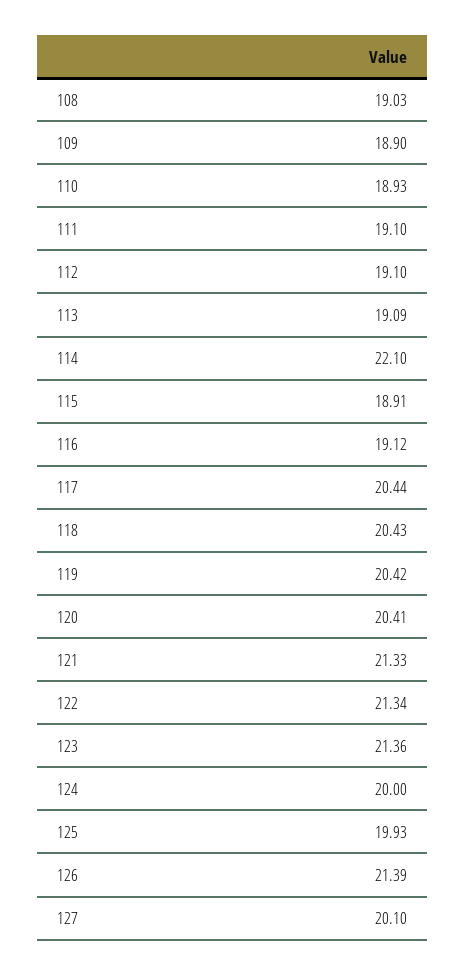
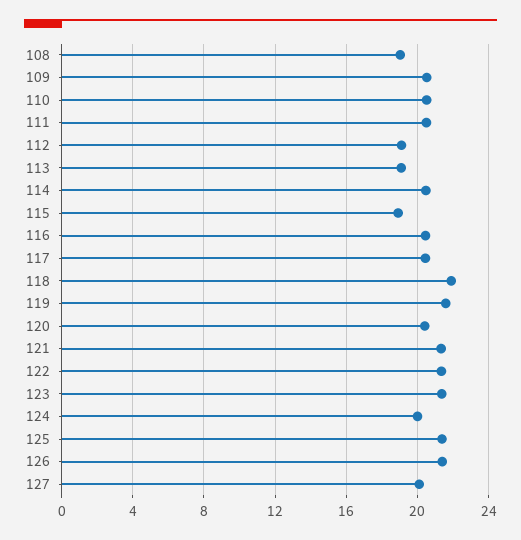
  {
    "108": 19.03,
-   "109": 18.9,
+   "109": 20.5,
-   "110": 18.93,
+   "110": 20.5,
-   "111": 19.1,
+   "111": 20.5,
    "112": 19.1,
    "113": 19.09,
-   "114": 22.1,
+   "114": 20.5,
    "115": 18.91,
-   "116": 19.12,
+   "116": 20.5,
    "117": 20.44,
-   "118": 20.43,
+   "118": 22,
-   "119": 20.42,
+   "119": 21.5,
    "120": 20.41,
    "121": 21.33,
    "122": 21.34,
    "123": 21.36,
    "124": 20,
-   "125": 19.93,
+   "125": 21.5,
    "126": 21.39,
    "127": 20.1
  }

